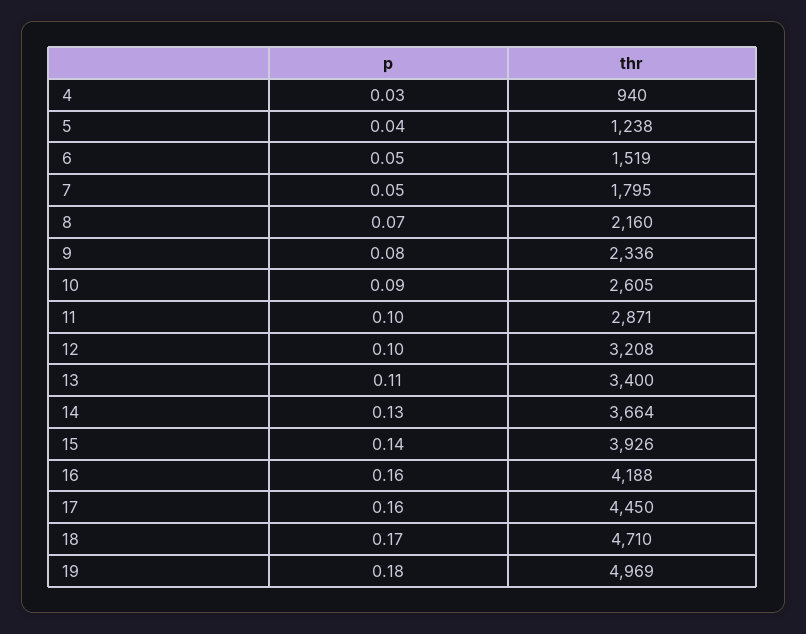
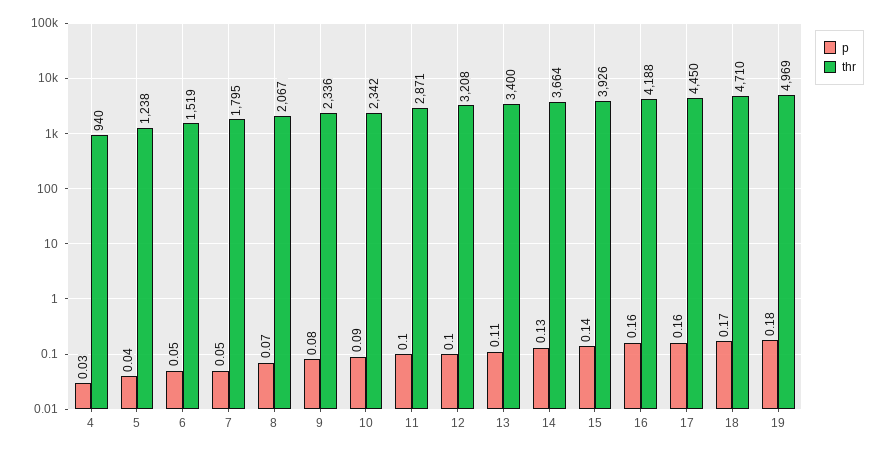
  {
    "p": {
      "4": 0.03,
      "5": 0.04,
      "6": 0.05,
      "7": 0.05,
      "8": 0.07,
      "9": 0.08,
      "10": 0.09,
      "11": 0.1,
      "12": 0.1,
      "13": 0.11,
      "14": 0.13,
      "15": 0.14,
      "16": 0.16,
      "17": 0.16,
      "18": 0.17,
      "19": 0.18
    },
    "thr": {
      "4": 940,
      "5": 1238,
      "6": 1519,
      "7": 1795,
-     "8": 2160,
+     "8": 2067,
      "9": 2336,
-     "10": 2605,
+     "10": 2342,
      "11": 2871,
      "12": 3208,
      "13": 3400,
      "14": 3664,
      "15": 3926,
      "16": 4188,
      "17": 4450,
      "18": 4710,
      "19": 4969
    }
  }

